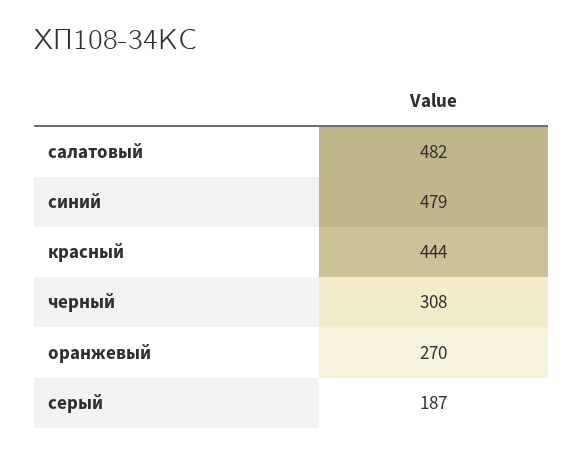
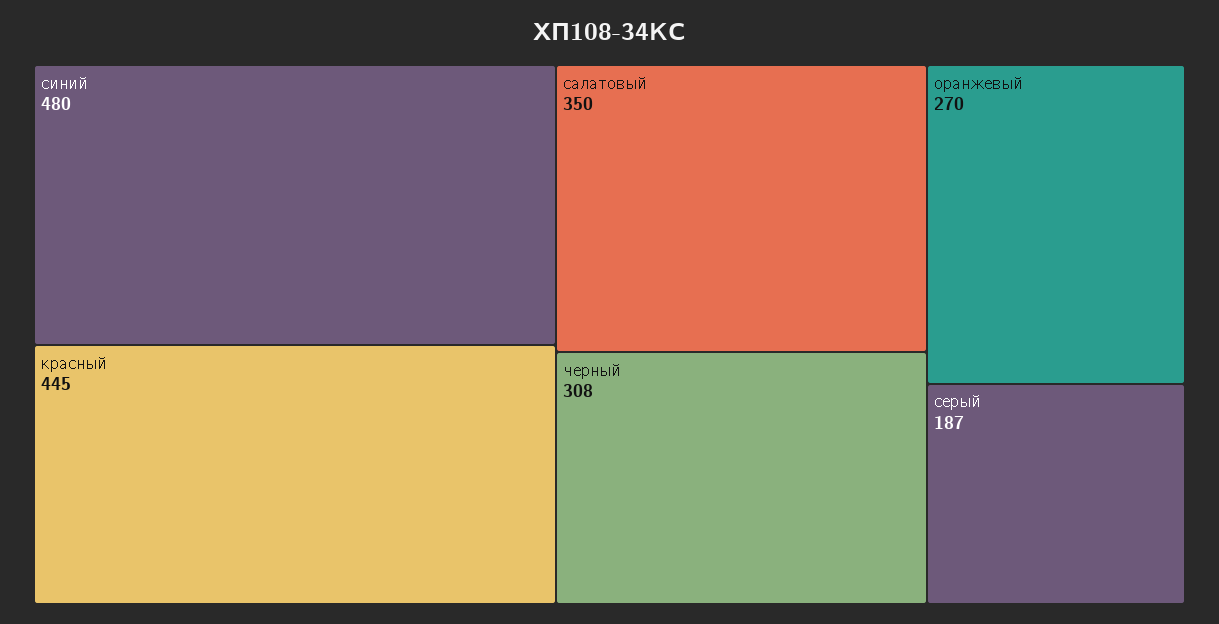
  {
-   "салатовый": 482,
+   "салатовый": 350,
-   "синий": 479,
+   "синий": 480,
-   "красный": 444,
+   "красный": 445,
    "черный": 308,
    "оранжевый": 270,
    "серый": 187
  }

